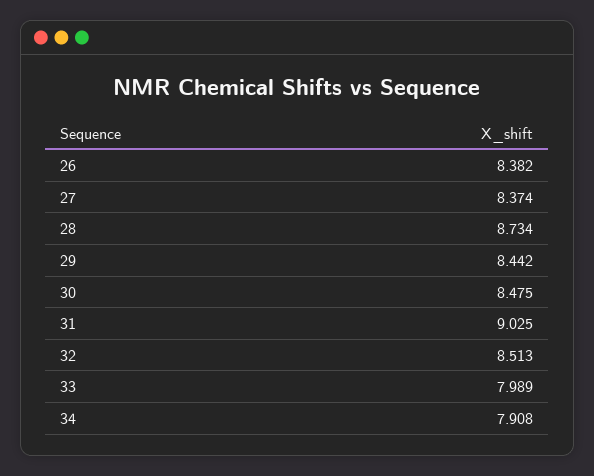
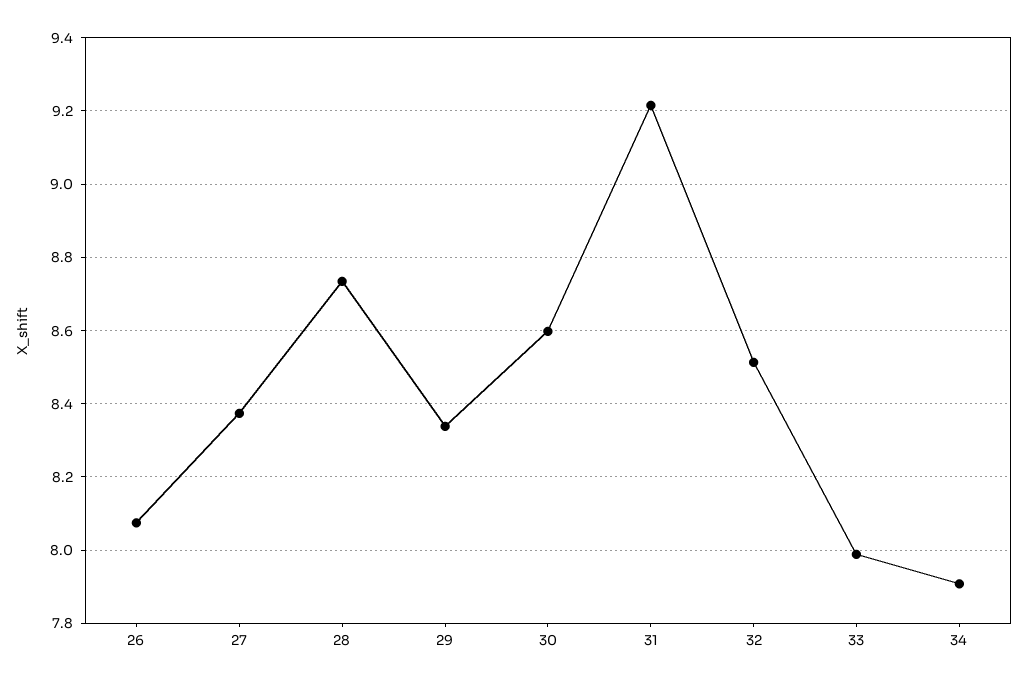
  {
-   "26": 8.382,
+   "26": 8.08,
    "27": 8.374,
    "28": 8.734,
-   "29": 8.442,
+   "29": 8.34,
-   "30": 8.475,
+   "30": 8.6,
-   "31": 9.025,
+   "31": 9.22,
    "32": 8.513,
    "33": 7.989,
    "34": 7.908
  }

